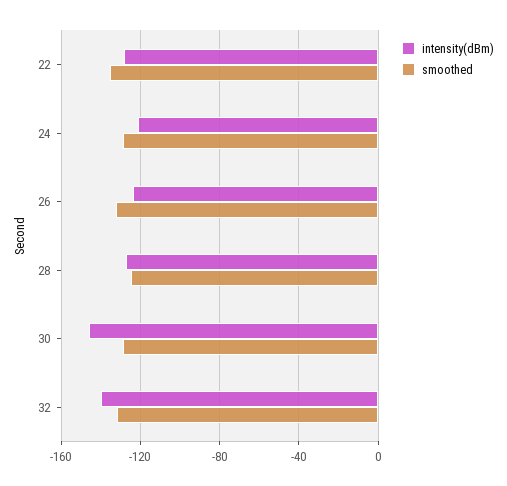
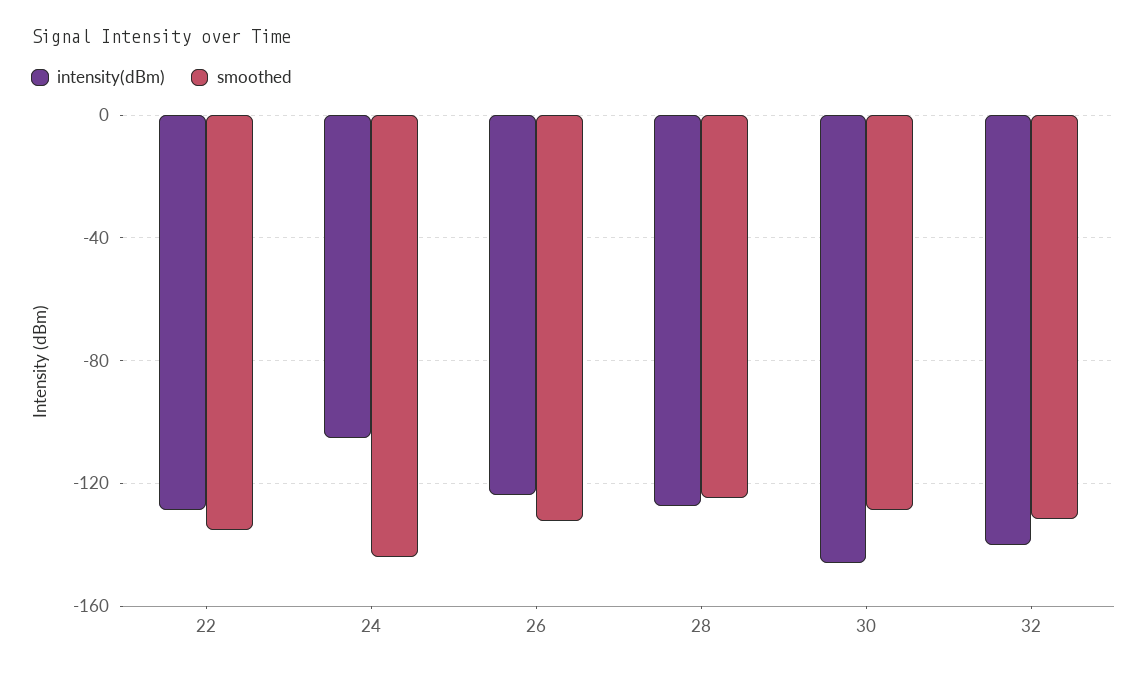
  {
    "intensity(dBm)": {
      "22": -130,
-     "24": -120,
+     "24": -105,
      "26": -125,
      "28": -125,
      "30": -145,
      "32": -140
    },
    "smoothed": {
      "22": -135,
-     "24": -130,
+     "24": -145,
      "26": -130,
      "28": -125,
      "30": -130,
      "32": -130
    }
  }

